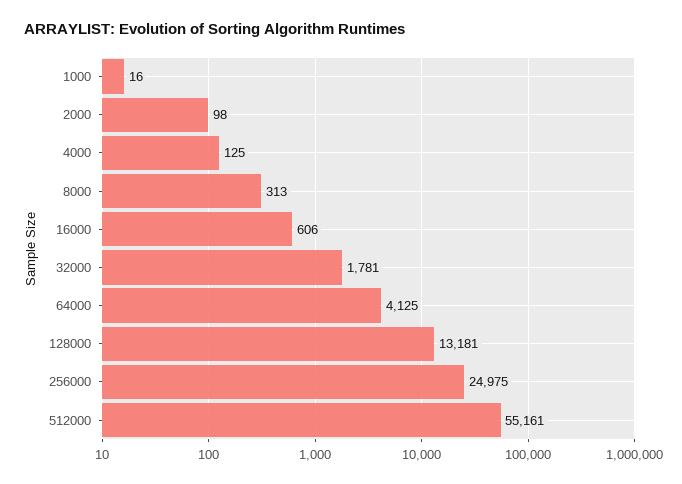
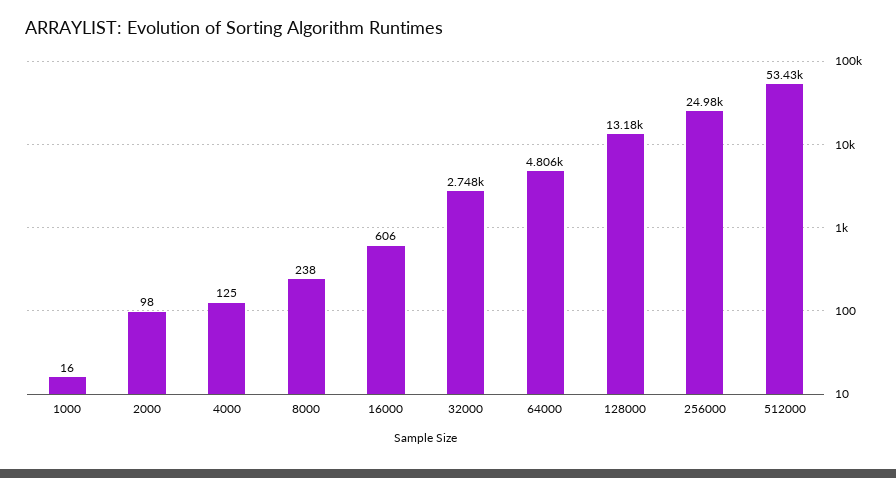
  {
    "1000": 16,
    "2000": 98,
    "4000": 125,
-   "8000": 313,
+   "8000": 238,
    "16000": 606,
-   "32000": 1781,
+   "32000": 2748,
-   "64000": 4125,
+   "64000": 4806,
    "128000": 13181,
    "256000": 24975,
-   "512000": 55161
+   "512000": 53430
  }

